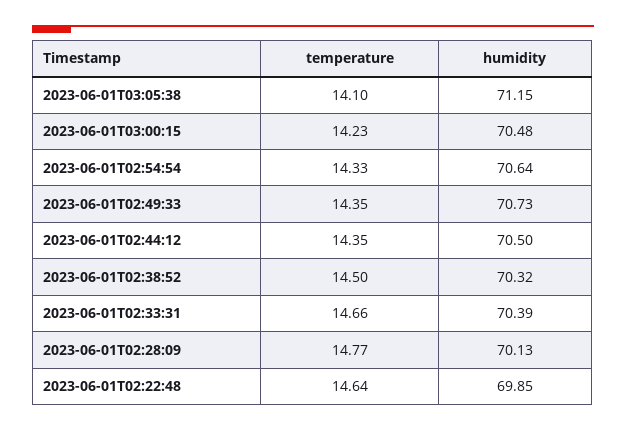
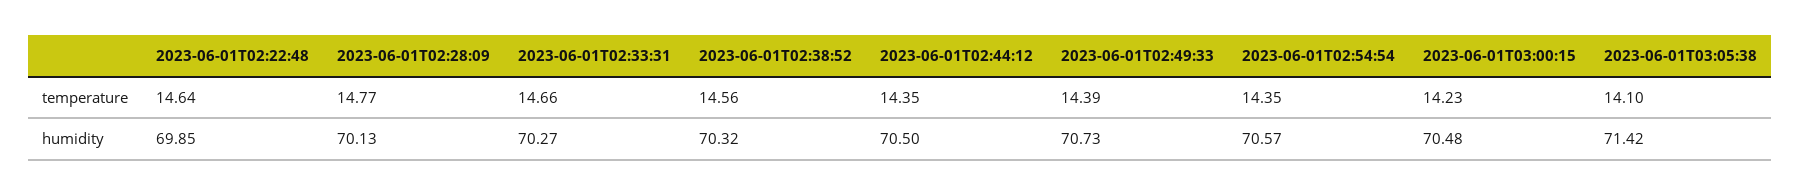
  {
    "temperature": {
      "2023-06-01T03:05:38": 14.1,
      "2023-06-01T03:00:15": 14.23,
-     "2023-06-01T02:54:54": 14.33,
+     "2023-06-01T02:54:54": 14.35,
-     "2023-06-01T02:49:33": 14.35,
+     "2023-06-01T02:49:33": 14.39,
      "2023-06-01T02:44:12": 14.35,
-     "2023-06-01T02:38:52": 14.5,
+     "2023-06-01T02:38:52": 14.56,
      "2023-06-01T02:33:31": 14.66,
      "2023-06-01T02:28:09": 14.77,
      "2023-06-01T02:22:48": 14.64
    },
    "humidity": {
-     "2023-06-01T03:05:38": 71.15,
+     "2023-06-01T03:05:38": 71.42,
      "2023-06-01T03:00:15": 70.48,
-     "2023-06-01T02:54:54": 70.64,
+     "2023-06-01T02:54:54": 70.57,
      "2023-06-01T02:49:33": 70.73,
      "2023-06-01T02:44:12": 70.5,
      "2023-06-01T02:38:52": 70.32,
-     "2023-06-01T02:33:31": 70.39,
+     "2023-06-01T02:33:31": 70.27,
      "2023-06-01T02:28:09": 70.13,
      "2023-06-01T02:22:48": 69.85
    }
  }

